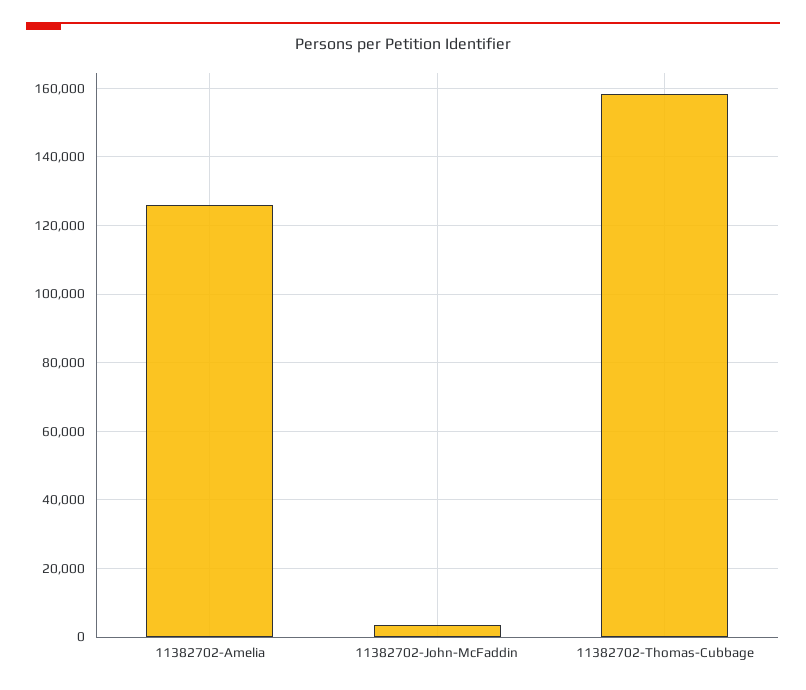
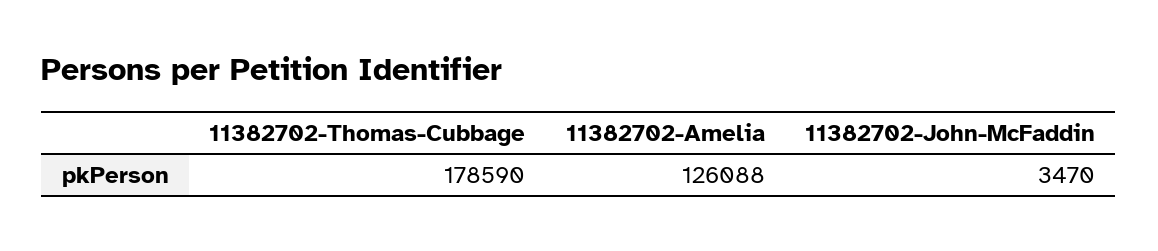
  {
    "11382702-Amelia": 126088,
    "11382702-John-McFaddin": 3470,
-   "11382702-Thomas-Cubbage": 158000
+   "11382702-Thomas-Cubbage": 178590
  }

